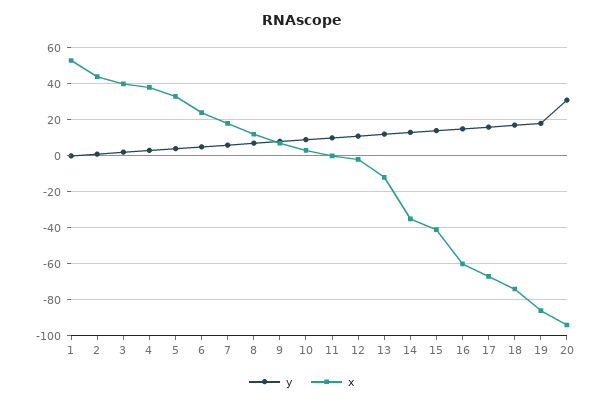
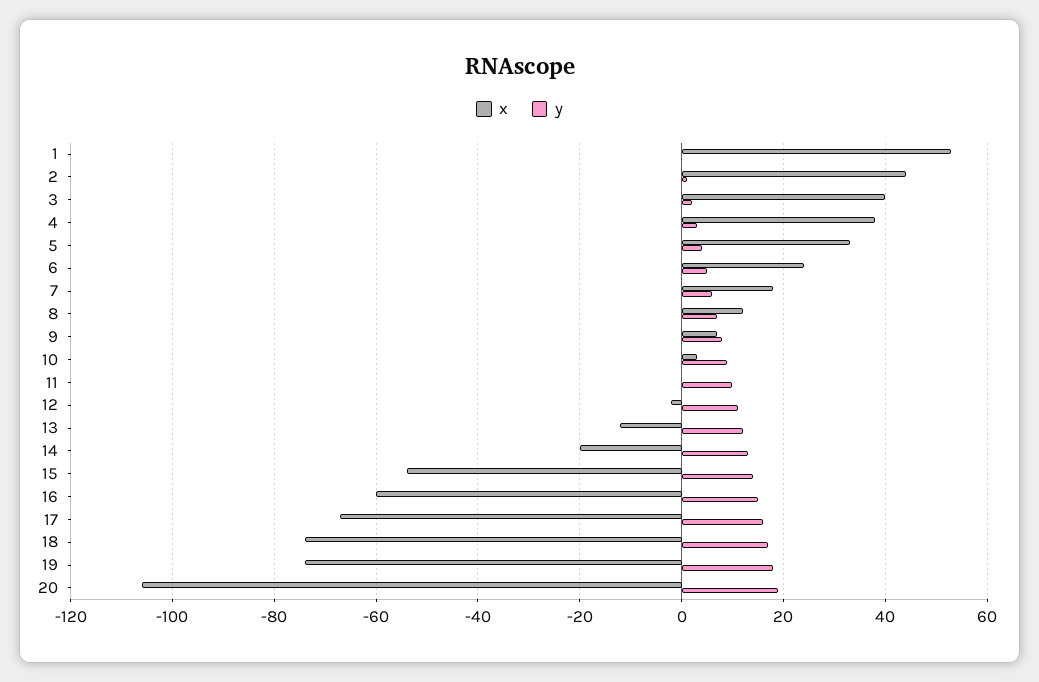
  {
    "y": {
      "1": 0,
      "2": 0,
      "3": 0,
      "4": 5,
      "5": 5,
      "6": 5,
      "7": 5,
      "8": 5,
      "9": 10,
      "10": 10,
      "11": 10,
      "12": 10,
      "13": 10,
      "14": 15,
      "15": 15,
      "16": 15,
      "17": 15,
      "18": 15,
      "19": 20,
-     "20": 30
+     "20": 20
    },
    "x": {
      "1": 55,
      "2": 45,
      "3": 40,
      "4": 40,
      "5": 35,
      "6": 25,
      "7": 20,
      "8": 10,
      "9": 5,
      "10": 5,
      "11": 0,
      "12": 0,
      "13": -10,
-     "14": -35,
+     "14": -20,
-     "15": -40,
+     "15": -55,
      "16": -60,
      "17": -65,
      "18": -75,
-     "19": -85,
+     "19": -75,
-     "20": -95
+     "20": -105
    }
  }

